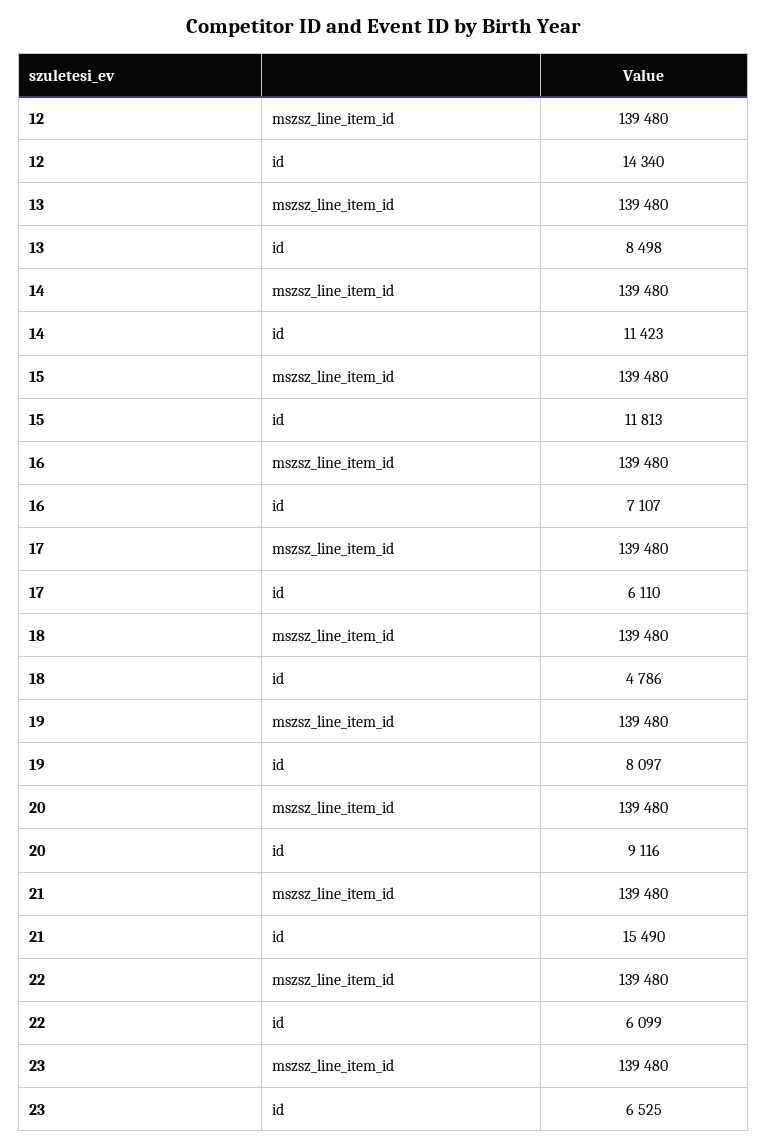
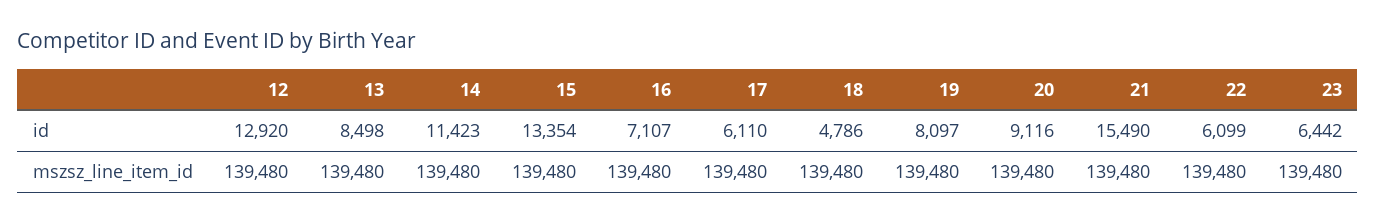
  {
    "12": {
      "mszsz_line_item_id": 139480,
-     "id": 14340
+     "id": 12920
    },
    "13": {
      "mszsz_line_item_id": 139480,
      "id": 8498
    },
    "14": {
      "mszsz_line_item_id": 139480,
      "id": 11423
    },
    "15": {
      "mszsz_line_item_id": 139480,
-     "id": 11813
+     "id": 13354
    },
    "16": {
      "mszsz_line_item_id": 139480,
      "id": 7107
    },
    "17": {
      "mszsz_line_item_id": 139480,
      "id": 6110
    },
    "18": {
      "mszsz_line_item_id": 139480,
      "id": 4786
    },
    "19": {
      "mszsz_line_item_id": 139480,
      "id": 8097
    },
    "20": {
      "mszsz_line_item_id": 139480,
      "id": 9116
    },
    "21": {
      "mszsz_line_item_id": 139480,
      "id": 15490
    },
    "22": {
      "mszsz_line_item_id": 139480,
      "id": 6099
    },
    "23": {
      "mszsz_line_item_id": 139480,
-     "id": 6525
+     "id": 6442
    }
  }

